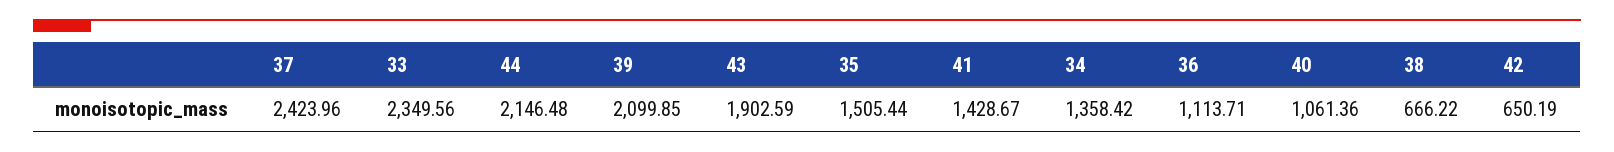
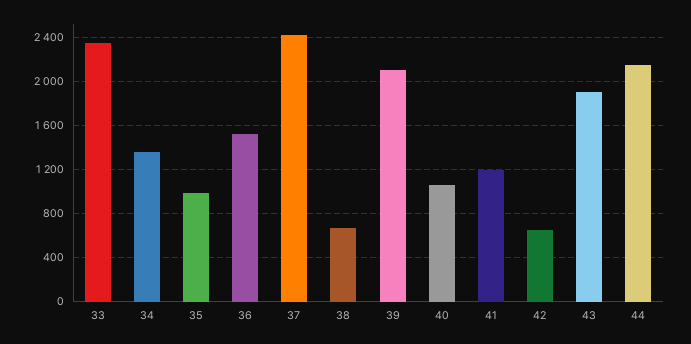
  {
    "37": 2423.96,
    "33": 2349.56,
    "44": 2146.48,
    "39": 2099.85,
    "43": 1902.59,
-   "35": 1505.44,
+   "35": 1000,
-   "41": 1428.67,
+   "41": 1200,
    "34": 1358.42,
-   "36": 1113.71,
+   "36": 1500,
    "40": 1061.36,
    "38": 666.22,
    "42": 650.19
  }

